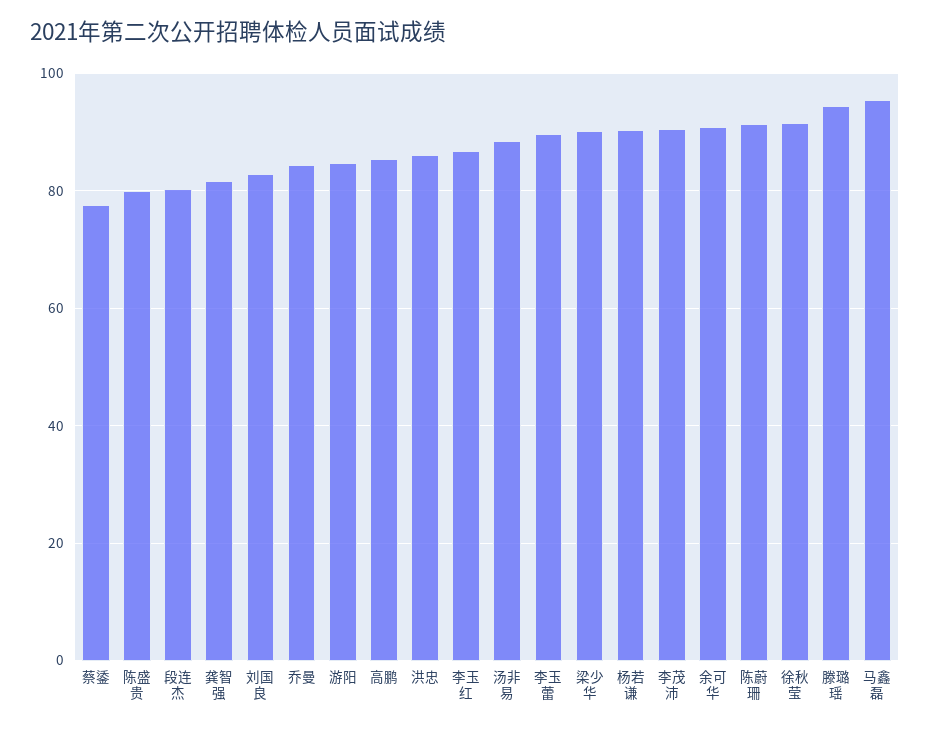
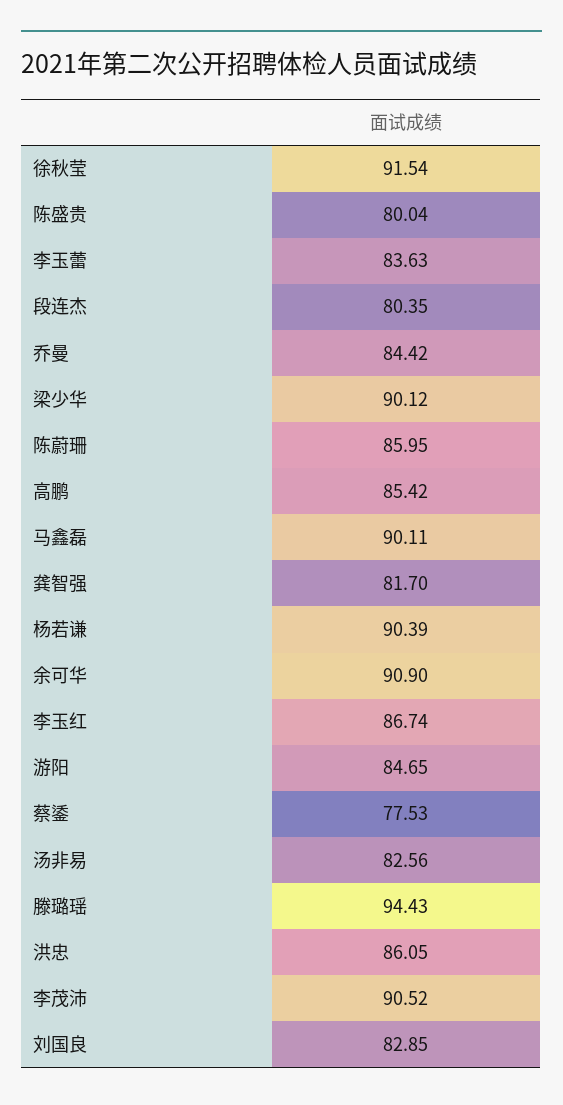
  {
    "蔡鋈": 77.53,
    "陈盛贵": 80.04,
    "段连杰": 80.35,
    "龚智强": 81.7,
    "刘国良": 82.85,
    "乔曼": 84.42,
    "游阳": 84.65,
    "高鹏": 85.42,
    "洪忠": 86.05,
    "李玉红": 86.74,
-   "汤非易": 88,
+   "汤非易": 82.56,
-   "李玉蕾": 90,
+   "李玉蕾": 83.63,
    "梁少华": 90.12,
    "杨若谦": 90.39,
    "李茂沛": 90.52,
    "余可华": 90.9,
-   "陈蔚珊": 92,
+   "陈蔚珊": 85.95,
    "徐秋莹": 91.54,
    "滕璐瑶": 94.43,
-   "马鑫磊": 96
+   "马鑫磊": 90.11
  }

